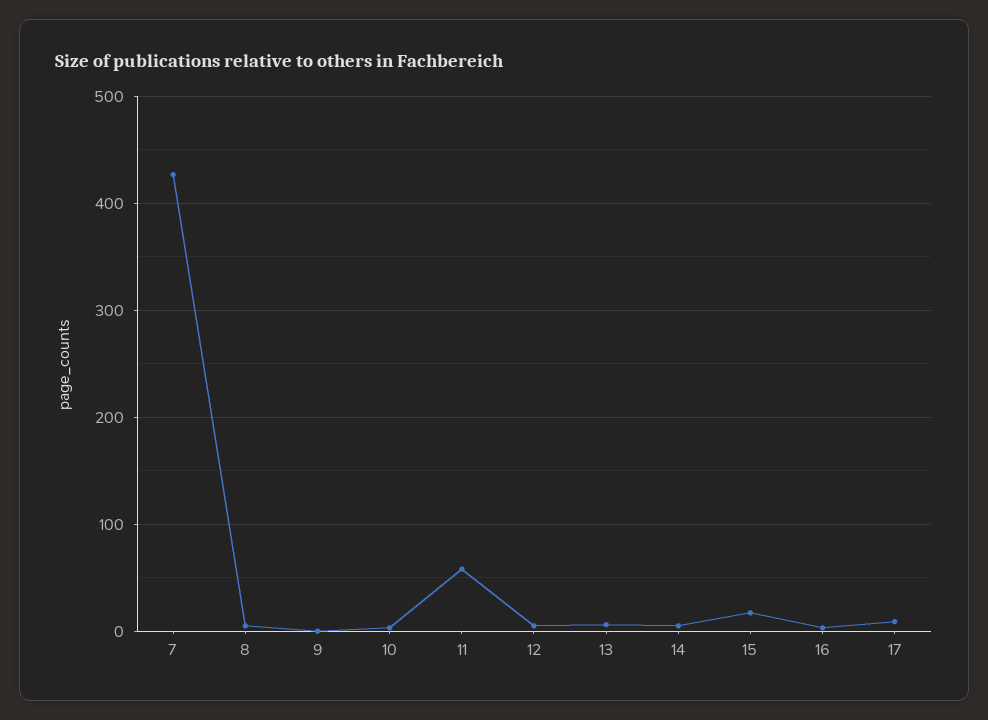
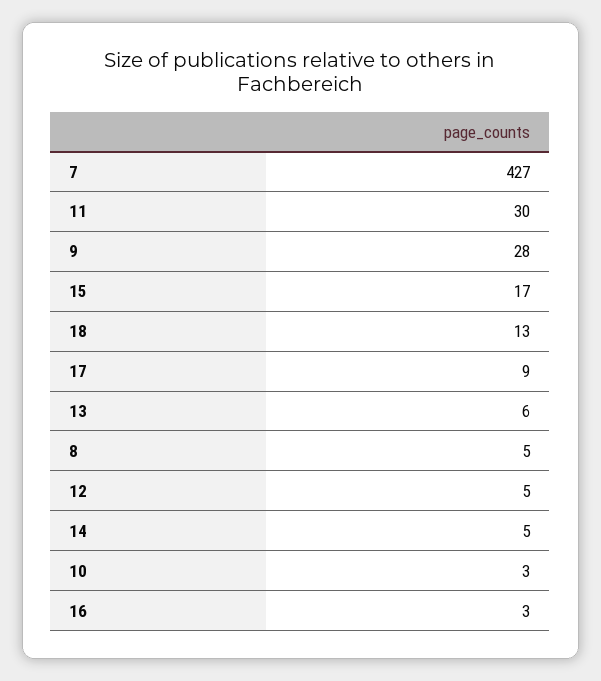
  {
    "7": 427,
    "8": 5,
-   "9": 0,
+   "9": 28,
    "10": 3,
-   "11": 60,
+   "11": 30,
    "12": 5,
    "13": 6,
    "14": 5,
    "15": 17,
    "16": 3,
-   "17": 9
+   "17": 9,
+   "18": 13
  }

